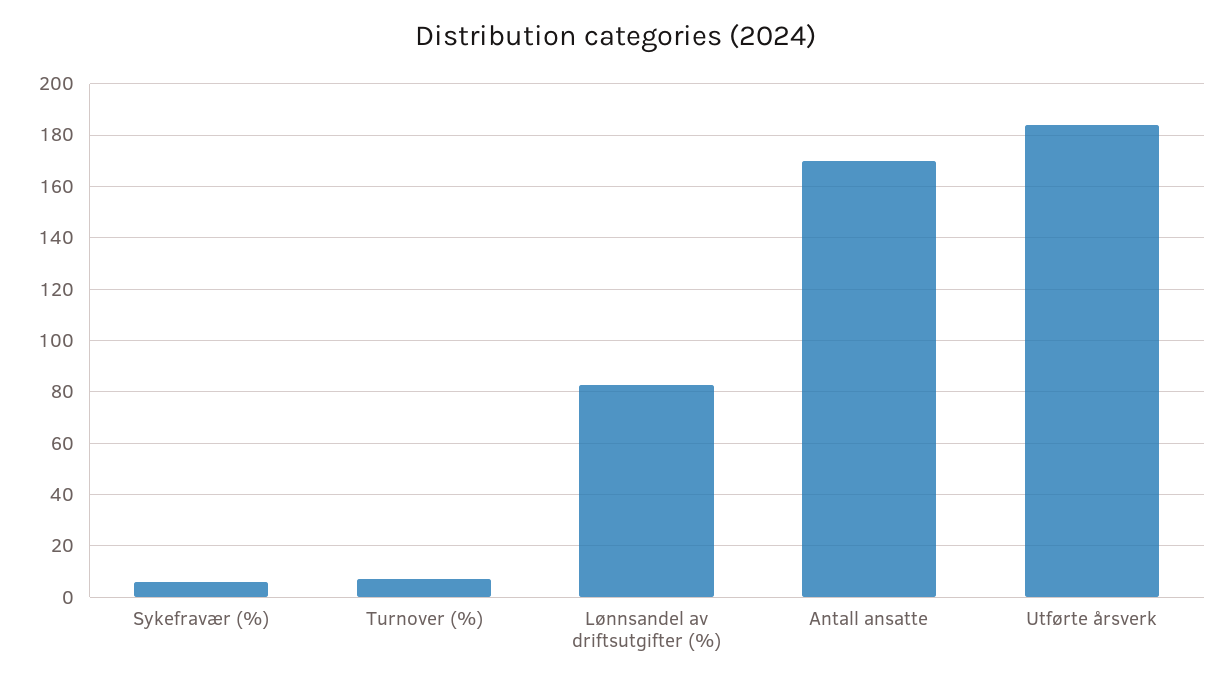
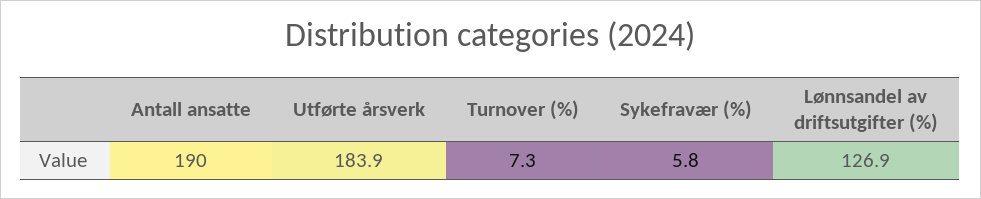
  {
    "Sykefravær (%)": 5.8,
    "Turnover (%)": 7.3,
-   "Lønnsandel av driftsutgifter (%)": 82.5,
+   "Lønnsandel av driftsutgifter (%)": 126.9,
-   "Antall ansatte": 170,
+   "Antall ansatte": 190,
    "Utførte årsverk": 183.9
  }

